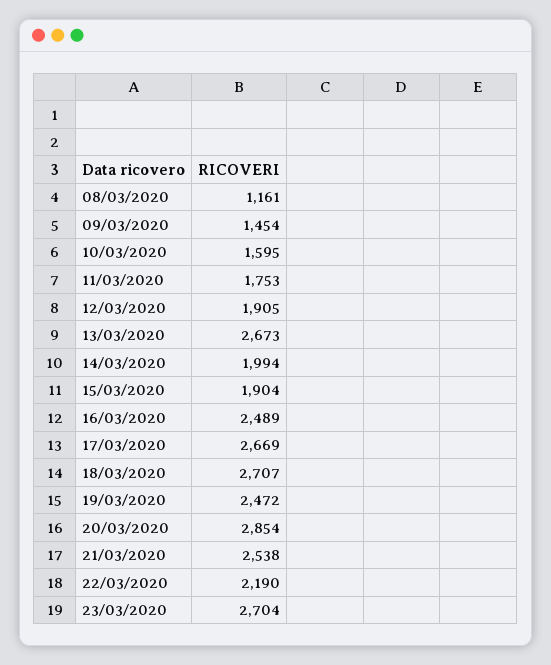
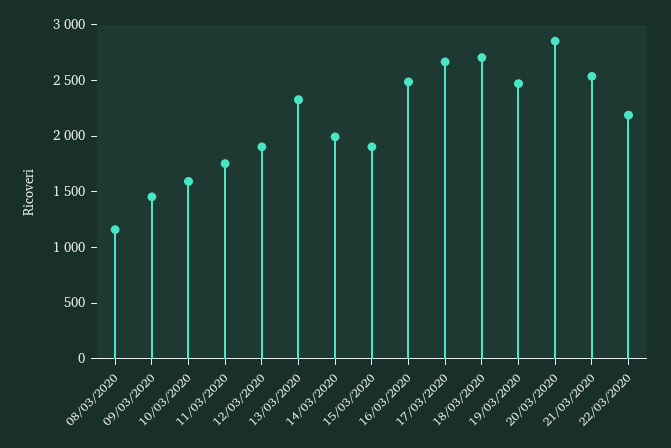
  {
    "08/03/2020": 1161,
    "09/03/2020": 1454,
    "10/03/2020": 1595,
    "11/03/2020": 1753,
    "12/03/2020": 1905,
-   "13/03/2020": 2673,
+   "13/03/2020": 2300,
    "14/03/2020": 1994,
    "15/03/2020": 1904,
    "16/03/2020": 2489,
    "17/03/2020": 2669,
    "18/03/2020": 2707,
    "19/03/2020": 2472,
    "20/03/2020": 2854,
    "21/03/2020": 2538,
-   "22/03/2020": 2190,
+   "22/03/2020": 2190
-   "23/03/2020": 2704
  }

